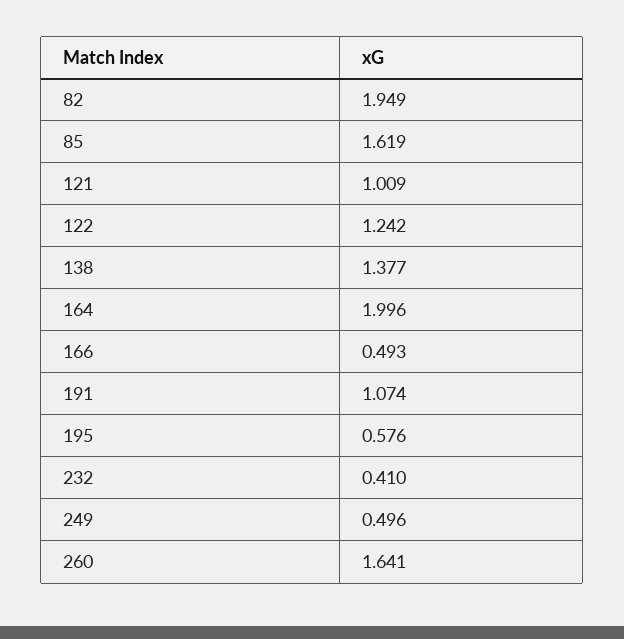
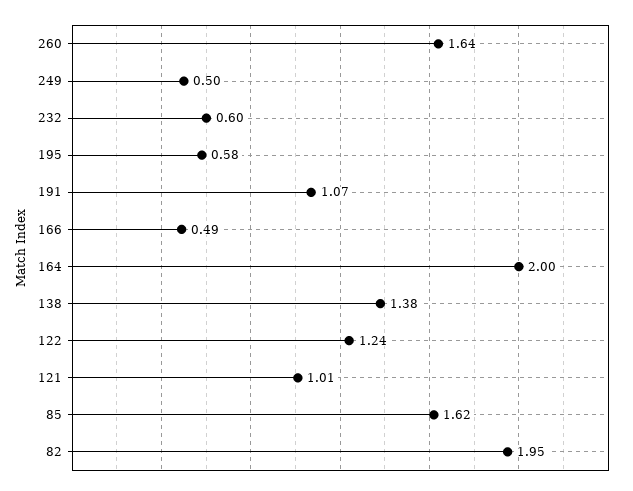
  {
    "82": 1.949,
    "85": 1.619,
    "121": 1.009,
    "122": 1.242,
    "138": 1.377,
    "164": 1.996,
    "166": 0.493,
    "191": 1.074,
    "195": 0.576,
-   "232": 0.41,
+   "232": 0.6,
    "249": 0.496,
    "260": 1.641
  }

